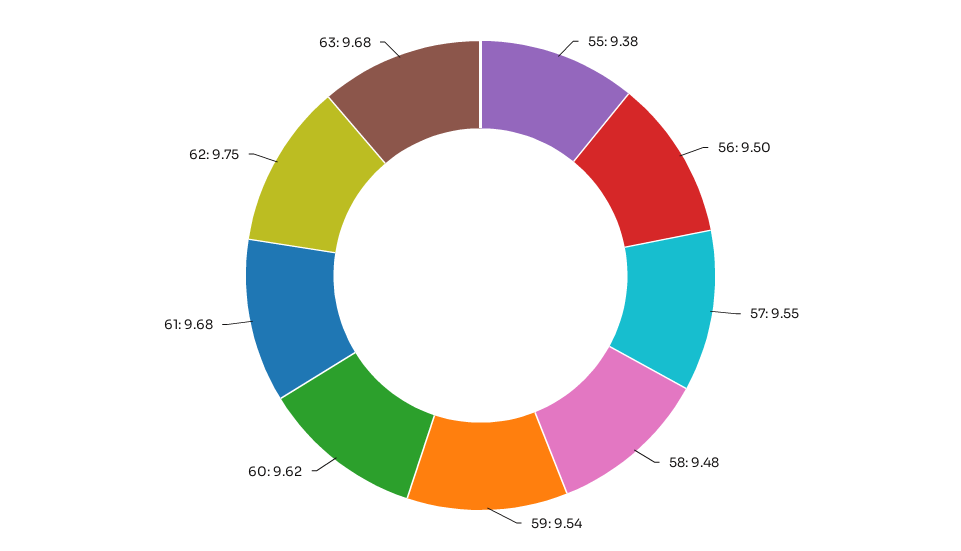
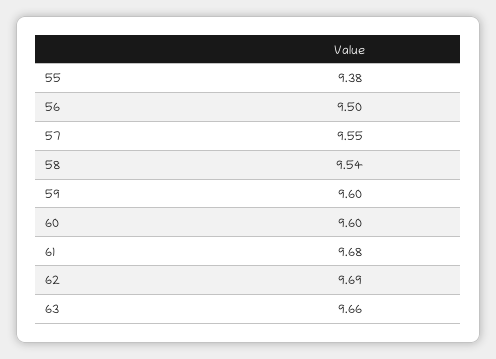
  {
    "55": 9.38,
    "56": 9.5,
    "57": 9.55,
-   "58": 9.48,
+   "58": 9.54,
-   "59": 9.54,
+   "59": 9.6,
-   "60": 9.62,
+   "60": 9.6,
    "61": 9.68,
-   "62": 9.75,
+   "62": 9.69,
-   "63": 9.68
+   "63": 9.66
  }

